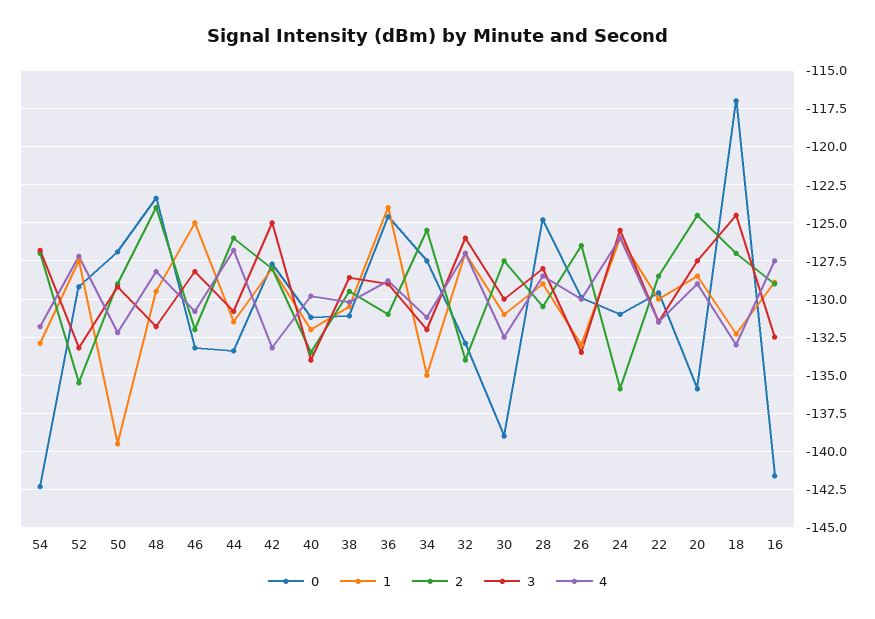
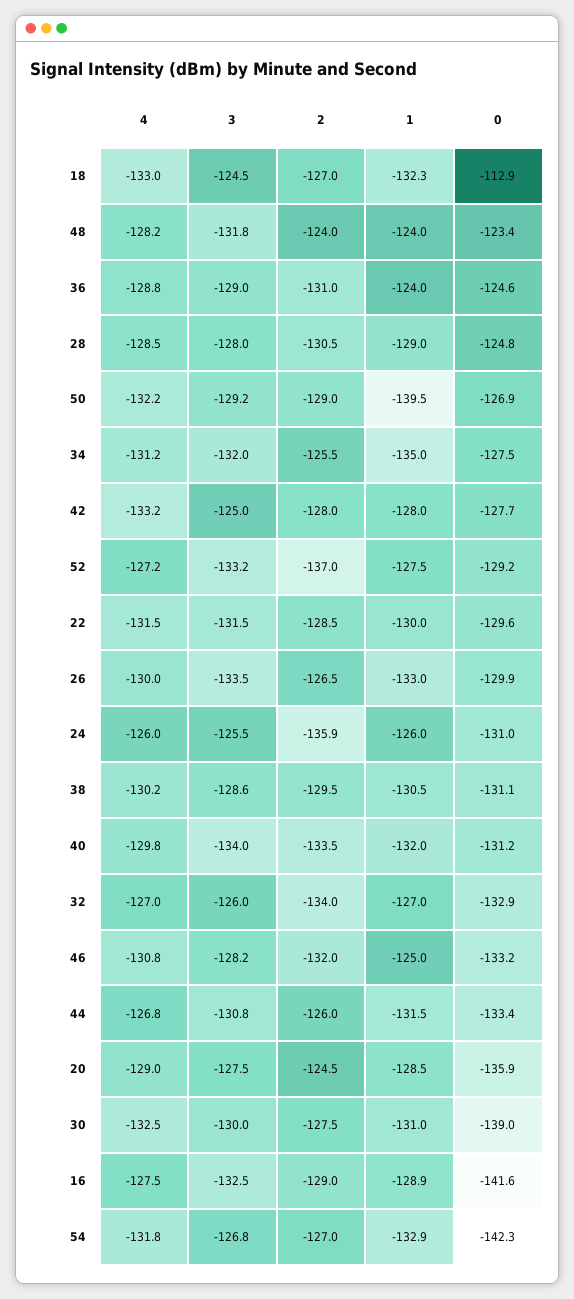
  {
    "0": {
      "54": -142.3,
      "52": -129.2,
      "50": -126.9,
      "48": -123.4,
      "46": -133.2,
      "44": -133.4,
      "42": -127.7,
      "40": -131.2,
      "38": -131.1,
      "36": -124.6,
      "34": -127.5,
      "32": -132.9,
      "30": -139,
      "28": -124.8,
      "26": -129.9,
      "24": -131,
      "22": -129.6,
      "20": -135.9,
-     "18": -117,
+     "18": -112.9,
      "16": -141.6
    },
    "1": {
      "54": -132.9,
      "52": -127.5,
      "50": -139.5,
-     "48": -129.5,
+     "48": -124,
      "46": -125,
      "44": -131.5,
      "42": -128,
      "40": -132,
      "38": -130.5,
      "36": -124,
      "34": -135,
      "32": -127,
      "30": -131,
      "28": -129,
      "26": -133,
      "24": -126,
      "22": -130,
      "20": -128.5,
      "18": -132.3,
      "16": -128.9
    },
    "2": {
      "54": -127,
-     "52": -135.5,
+     "52": -137,
      "50": -129,
      "48": -124,
      "46": -132,
      "44": -126,
      "42": -128,
      "40": -133.5,
      "38": -129.5,
      "36": -131,
      "34": -125.5,
      "32": -134,
      "30": -127.5,
      "28": -130.5,
      "26": -126.5,
      "24": -135.9,
      "22": -128.5,
      "20": -124.5,
      "18": -127,
      "16": -129
    },
    "3": {
      "54": -126.8,
      "52": -133.2,
      "50": -129.2,
      "48": -131.8,
      "46": -128.2,
      "44": -130.8,
      "42": -125,
      "40": -134,
      "38": -128.6,
      "36": -129,
      "34": -132,
      "32": -126,
      "30": -130,
      "28": -128,
      "26": -133.5,
      "24": -125.5,
      "22": -131.5,
      "20": -127.5,
      "18": -124.5,
      "16": -132.5
    },
    "4": {
      "54": -131.8,
      "52": -127.2,
      "50": -132.2,
      "48": -128.2,
      "46": -130.8,
      "44": -126.8,
      "42": -133.2,
      "40": -129.8,
      "38": -130.2,
      "36": -128.8,
      "34": -131.2,
      "32": -127,
      "30": -132.5,
      "28": -128.5,
      "26": -130,
      "24": -126,
      "22": -131.5,
      "20": -129,
      "18": -133,
      "16": -127.5
    }
  }

